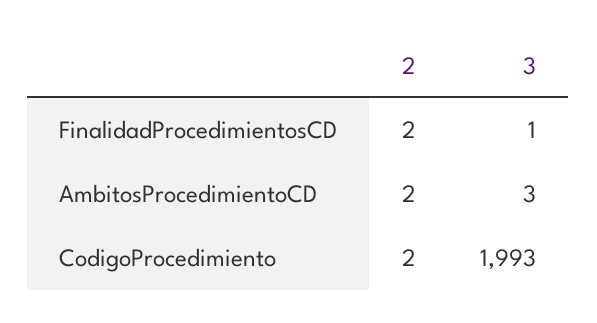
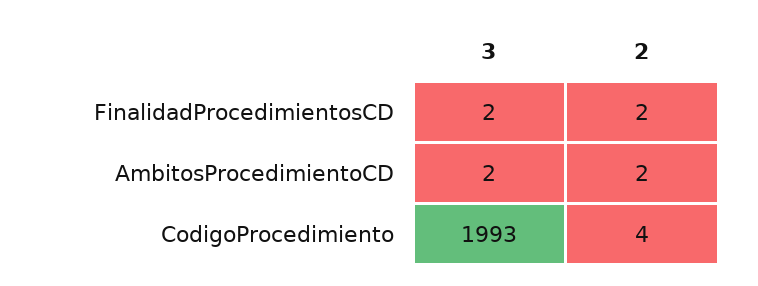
  {
    "2": {
      "FinalidadProcedimientosCD": 2,
      "AmbitosProcedimientoCD": 2,
-     "CodigoProcedimiento": 2
+     "CodigoProcedimiento": 4
    },
    "3": {
-     "FinalidadProcedimientosCD": 1,
+     "FinalidadProcedimientosCD": 2,
-     "AmbitosProcedimientoCD": 3,
+     "AmbitosProcedimientoCD": 2,
      "CodigoProcedimiento": 1993
    }
  }

